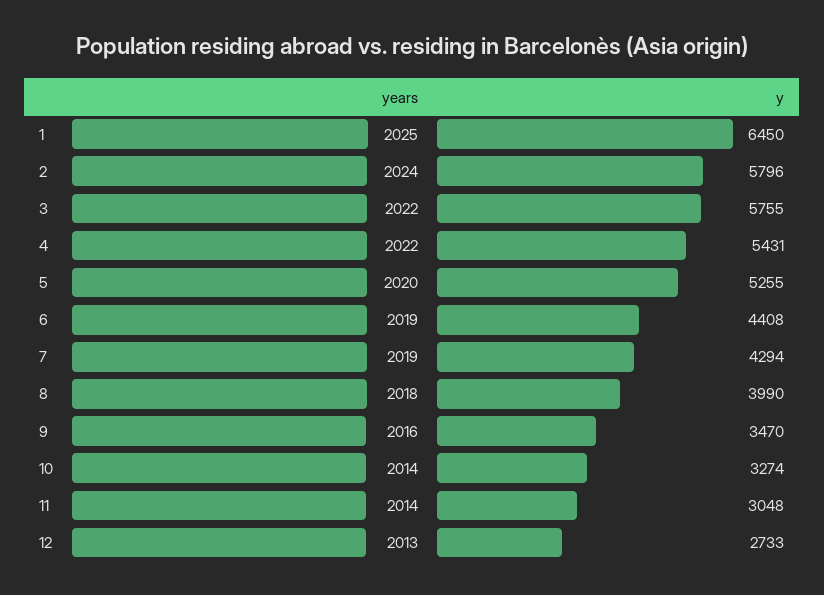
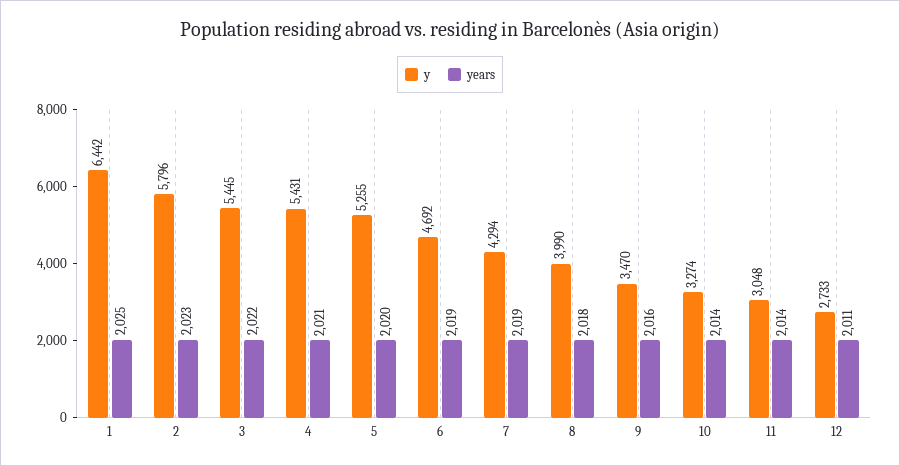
  {
    "years": {
      "1": 2025,
-     "2": 2024,
+     "2": 2023,
      "3": 2022,
-     "4": 2022,
+     "4": 2021,
      "5": 2020,
      "6": 2019,
      "7": 2019,
      "8": 2018,
      "9": 2016,
      "10": 2014,
      "11": 2014,
-     "12": 2013
+     "12": 2011
    },
    "y": {
-     "1": 6450,
+     "1": 6442,
      "2": 5796,
-     "3": 5755,
+     "3": 5445,
      "4": 5431,
      "5": 5255,
-     "6": 4408,
+     "6": 4692,
      "7": 4294,
      "8": 3990,
      "9": 3470,
      "10": 3274,
      "11": 3048,
      "12": 2733
    }
  }

